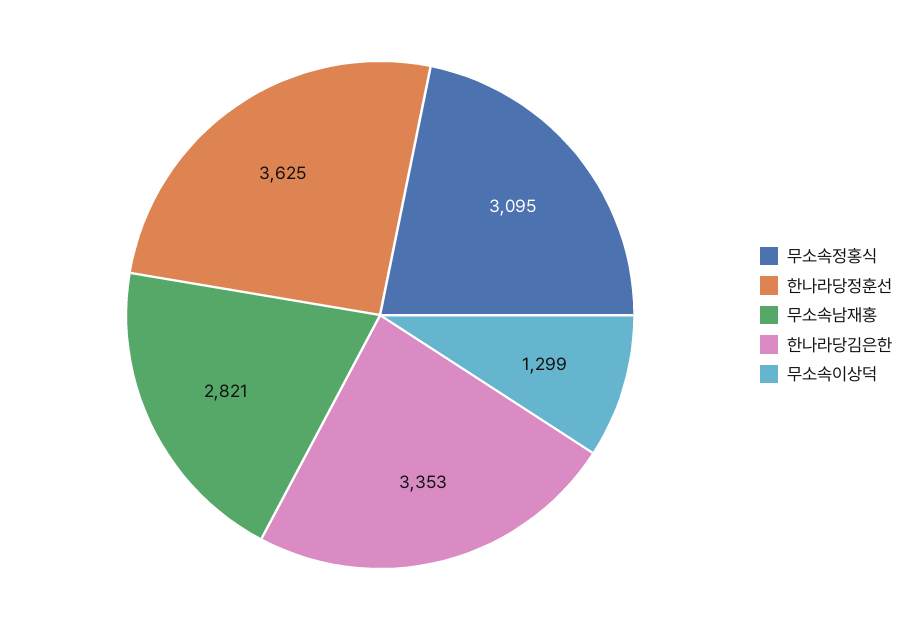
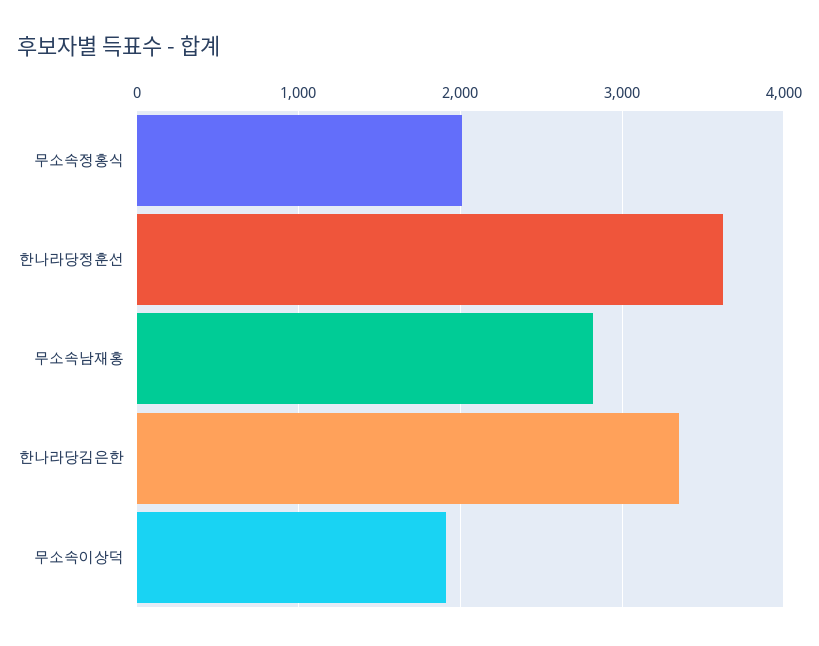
  {
-   "무소속정홍식": 3095,
+   "무소속정홍식": 2000,
    "한나라당정훈선": 3625,
    "무소속남재홍": 2821,
    "한나라당김은한": 3353,
-   "무소속이상덕": 1299
+   "무소속이상덕": 1900
  }

